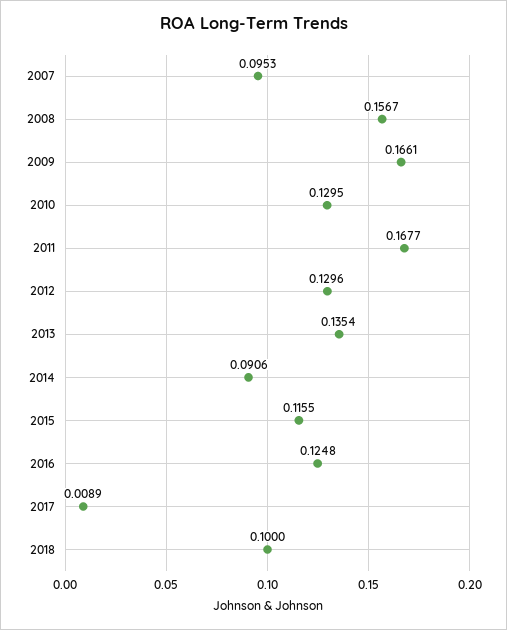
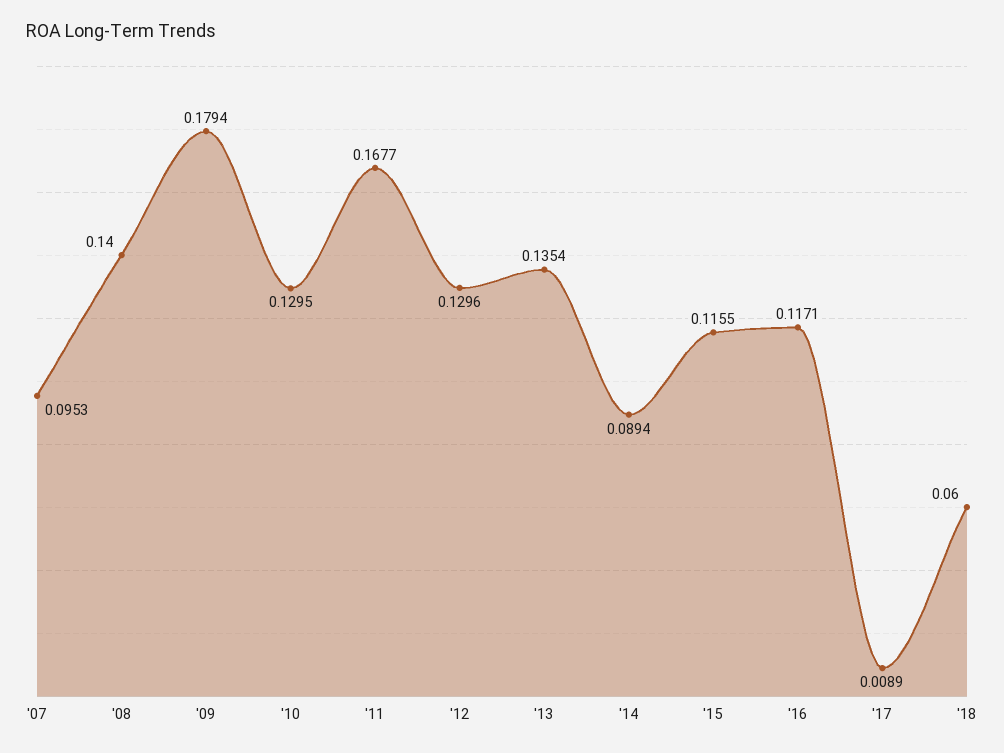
  {
    "2007": 0.0953,
-   "2008": 0.1567,
+   "2008": 0.14,
-   "2009": 0.1661,
+   "2009": 0.1794,
    "2010": 0.1295,
    "2011": 0.1677,
    "2012": 0.1296,
    "2013": 0.1354,
-   "2014": 0.0906,
+   "2014": 0.0894,
    "2015": 0.1155,
-   "2016": 0.1248,
+   "2016": 0.1171,
    "2017": 0.0089,
-   "2018": 0.1
+   "2018": 0.06
  }

